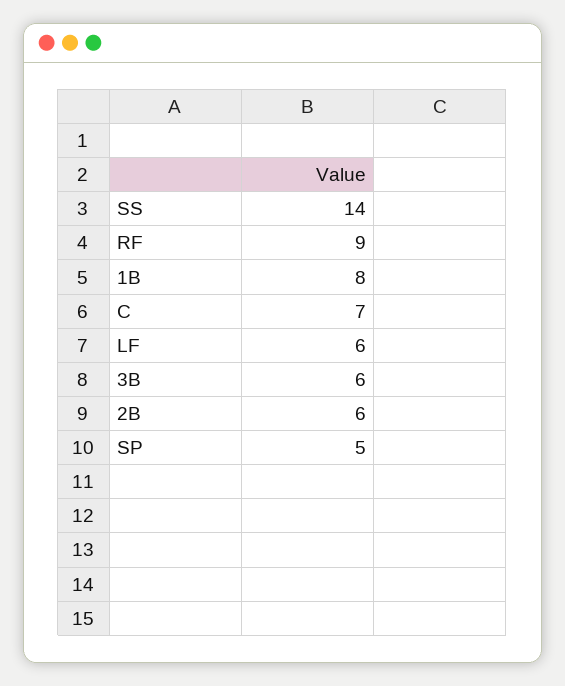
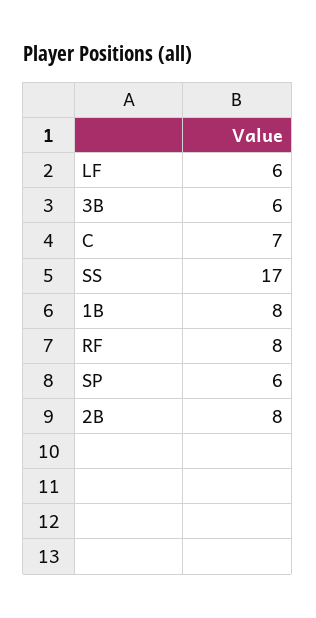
  {
-   "SS": 14,
+   "SS": 17,
-   "RF": 9,
+   "RF": 8,
    "1B": 8,
    "C": 7,
    "LF": 6,
    "3B": 6,
-   "2B": 6,
+   "2B": 8,
-   "SP": 5
+   "SP": 6
  }

